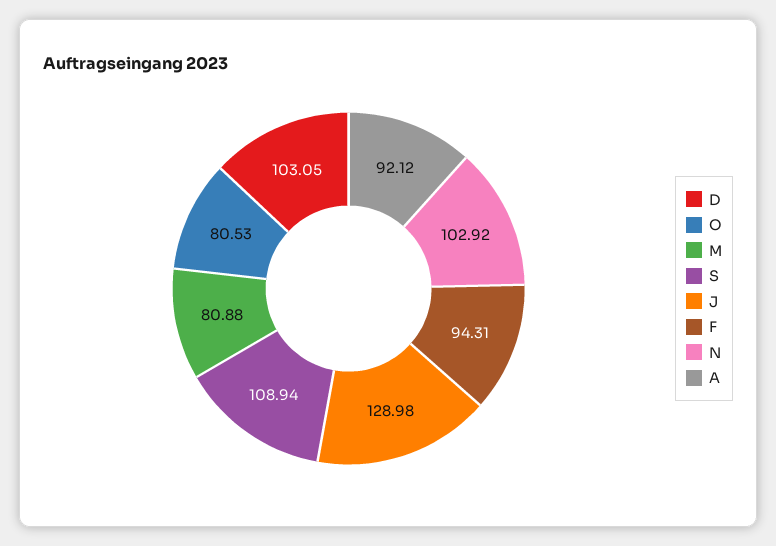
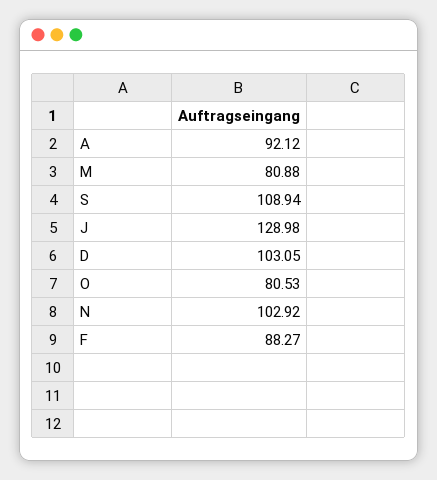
  {
    "D": 103.05,
    "O": 80.53,
    "M": 80.88,
    "S": 108.94,
    "J": 128.98,
-   "F": 94.31,
+   "F": 88.27,
    "N": 102.92,
    "A": 92.12
  }

